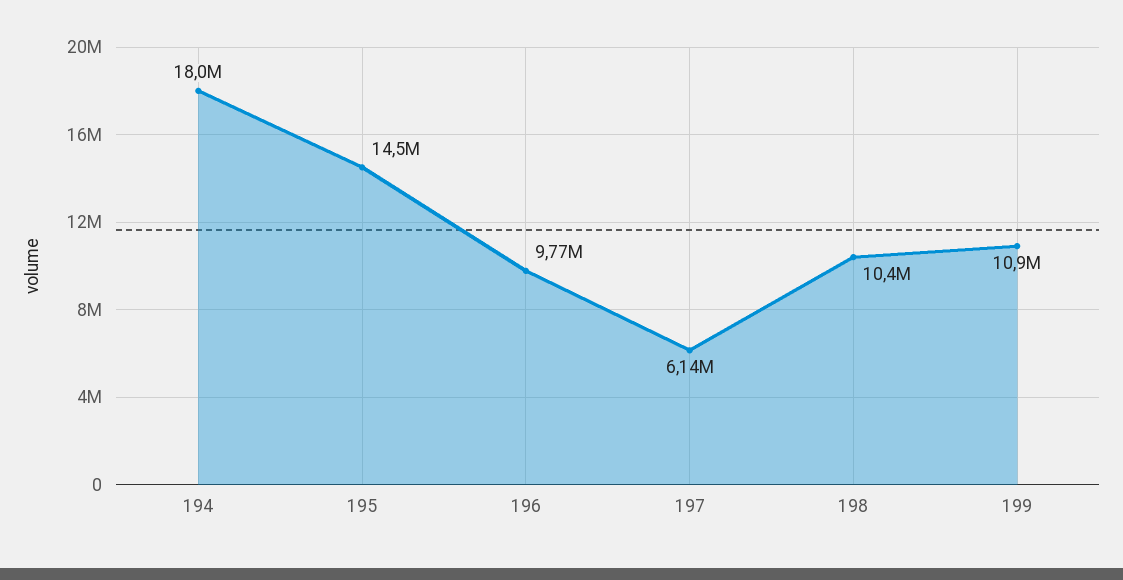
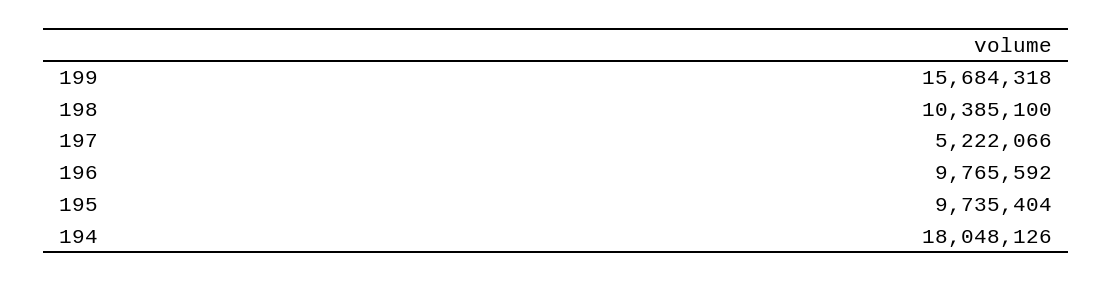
  {
    "194": 18048126,
-   "195": 14500000,
+   "195": 9735404,
    "196": 9765592,
-   "197": 6140000,
+   "197": 5222066,
    "198": 10385100,
-   "199": 10900000
+   "199": 15684318
  }

